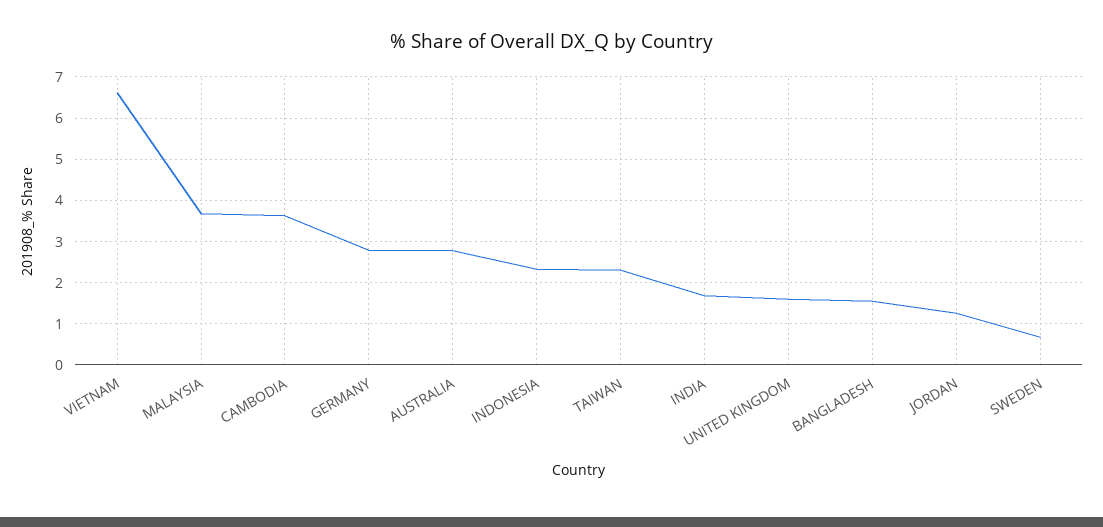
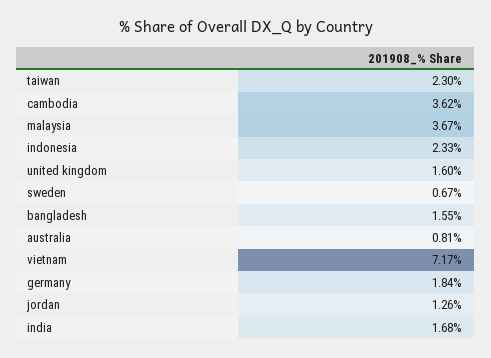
  {
-   "VIETNAM": 6.6,
+   "VIETNAM": 7.17,
    "MALAYSIA": 3.67,
    "CAMBODIA": 3.62,
-   "GERMANY": 2.8,
+   "GERMANY": 1.84,
-   "AUSTRALIA": 2.8,
+   "AUSTRALIA": 0.81,
    "INDONESIA": 2.33,
    "TAIWAN": 2.3,
    "INDIA": 1.68,
    "UNITED KINGDOM": 1.6,
    "BANGLADESH": 1.55,
    "JORDAN": 1.26,
    "SWEDEN": 0.67
  }

